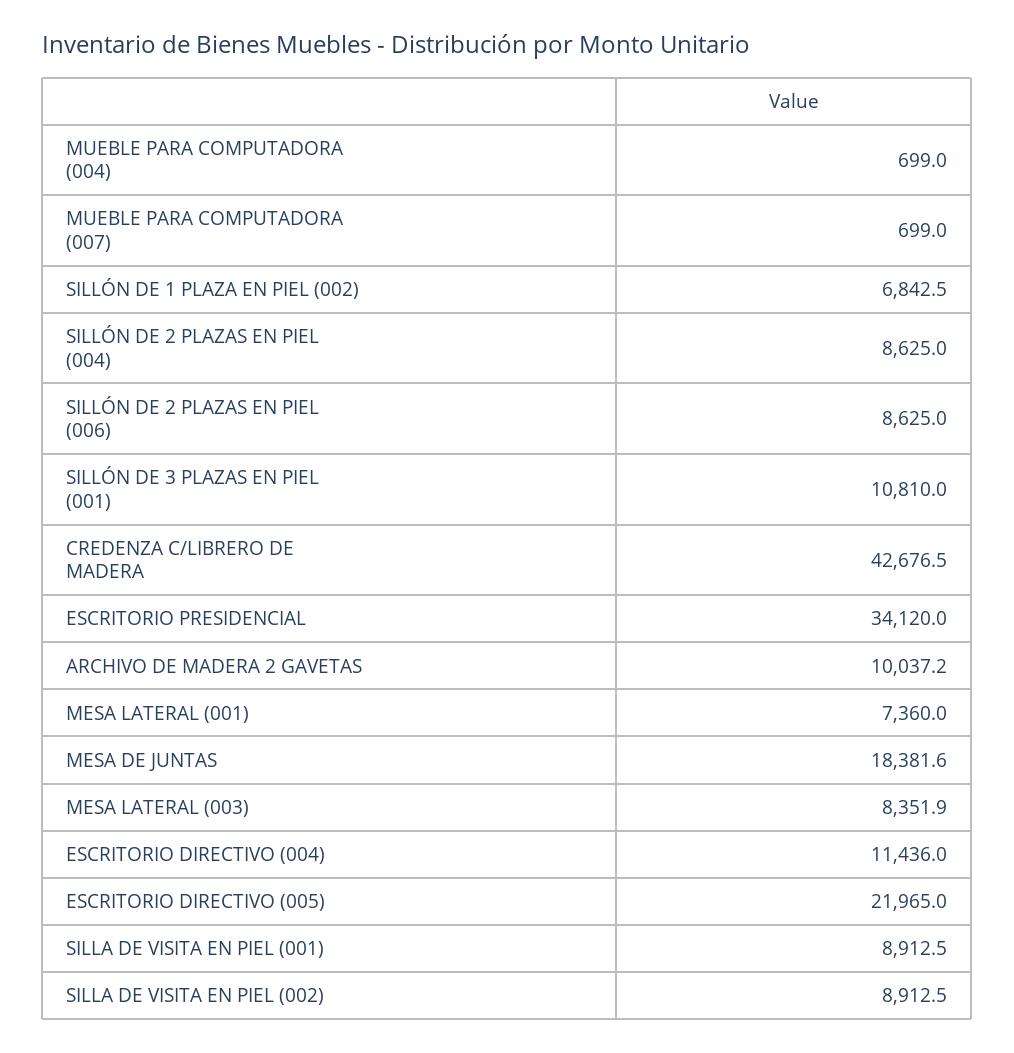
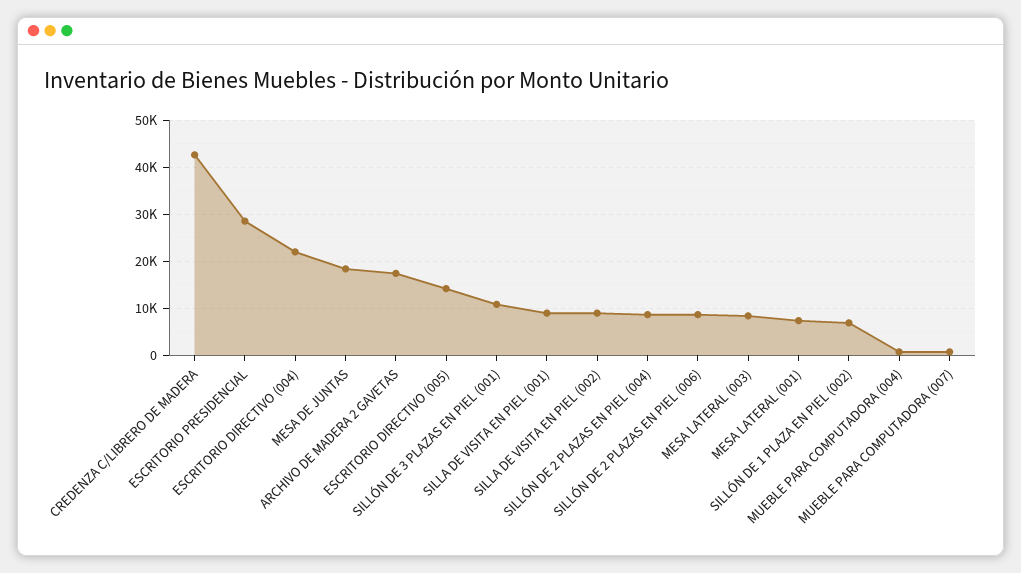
  {
    "MUEBLE PARA COMPUTADORA (004)": 699,
    "MUEBLE PARA COMPUTADORA (007)": 699,
    "SILLÓN DE 1 PLAZA EN PIEL (002)": 6842.5,
    "SILLÓN DE 2 PLAZAS EN PIEL (004)": 8625,
    "SILLÓN DE 2 PLAZAS EN PIEL (006)": 8625,
    "SILLÓN DE 3 PLAZAS EN PIEL (001)": 10810,
    "CREDENZA C/LIBRERO DE MADERA": 42676.5,
-   "ESCRITORIO PRESIDENCIAL": 34120,
+   "ESCRITORIO PRESIDENCIAL": 28000,
-   "ARCHIVO DE MADERA 2 GAVETAS": 10037.2,
+   "ARCHIVO DE MADERA 2 GAVETAS": 18000,
    "MESA LATERAL (001)": 7360,
    "MESA DE JUNTAS": 18381.6,
    "MESA LATERAL (003)": 8351.9,
-   "ESCRITORIO DIRECTIVO (004)": 11436,
+   "ESCRITORIO DIRECTIVO (004)": 22000,
-   "ESCRITORIO DIRECTIVO (005)": 21965,
+   "ESCRITORIO DIRECTIVO (005)": 14000,
    "SILLA DE VISITA EN PIEL (001)": 8912.5,
    "SILLA DE VISITA EN PIEL (002)": 8912.5
  }

